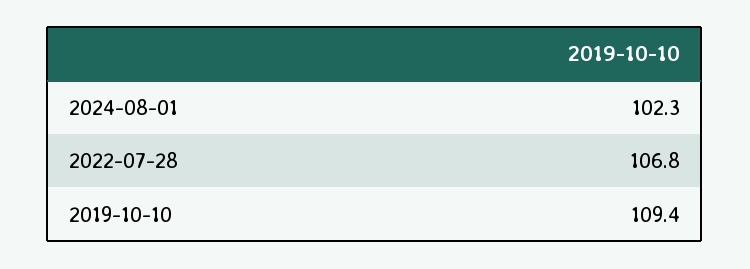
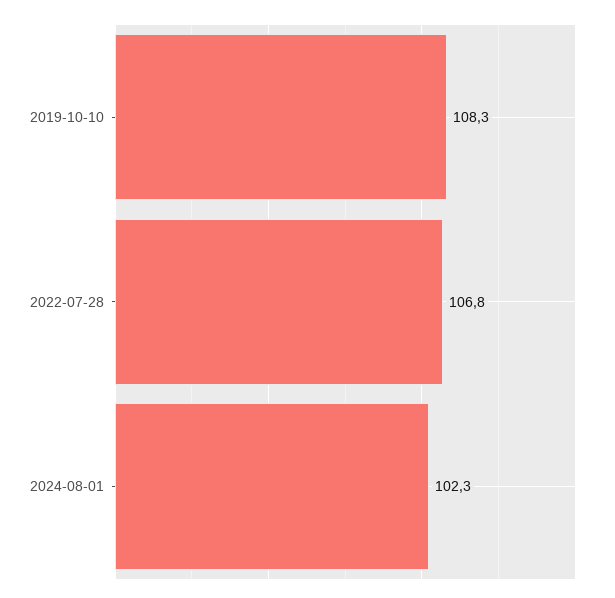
  {
    "2024-08-01": 102.3,
    "2022-07-28": 106.8,
-   "2019-10-10": 109.4
+   "2019-10-10": 108.3
  }

